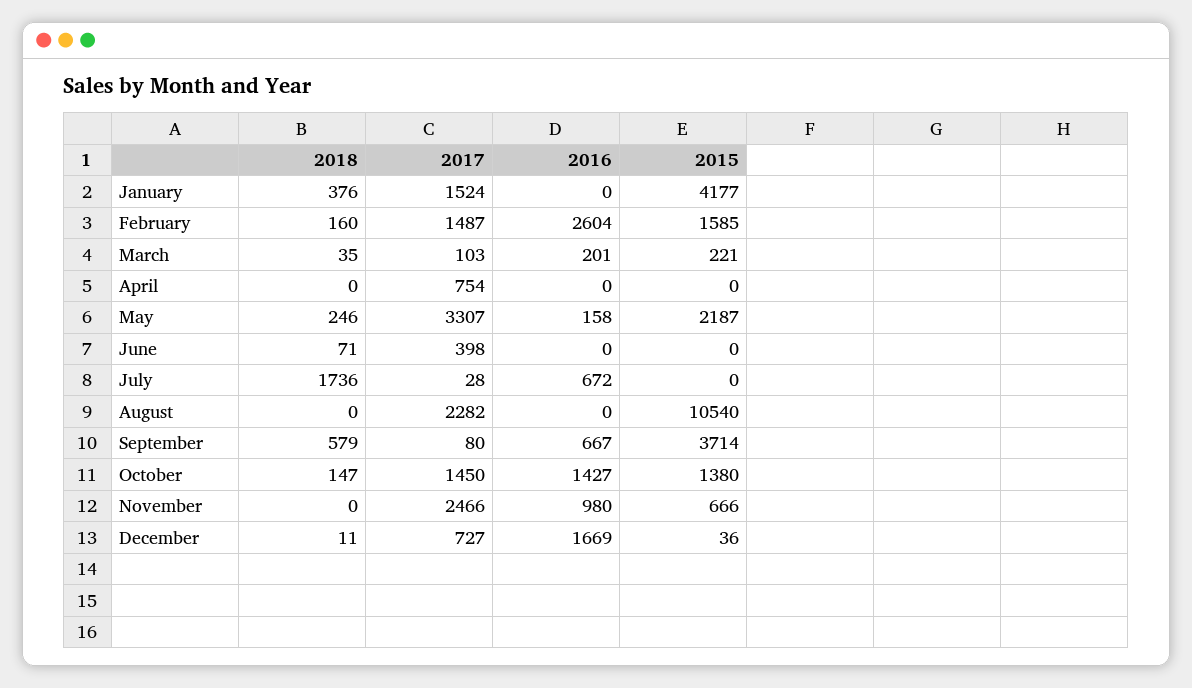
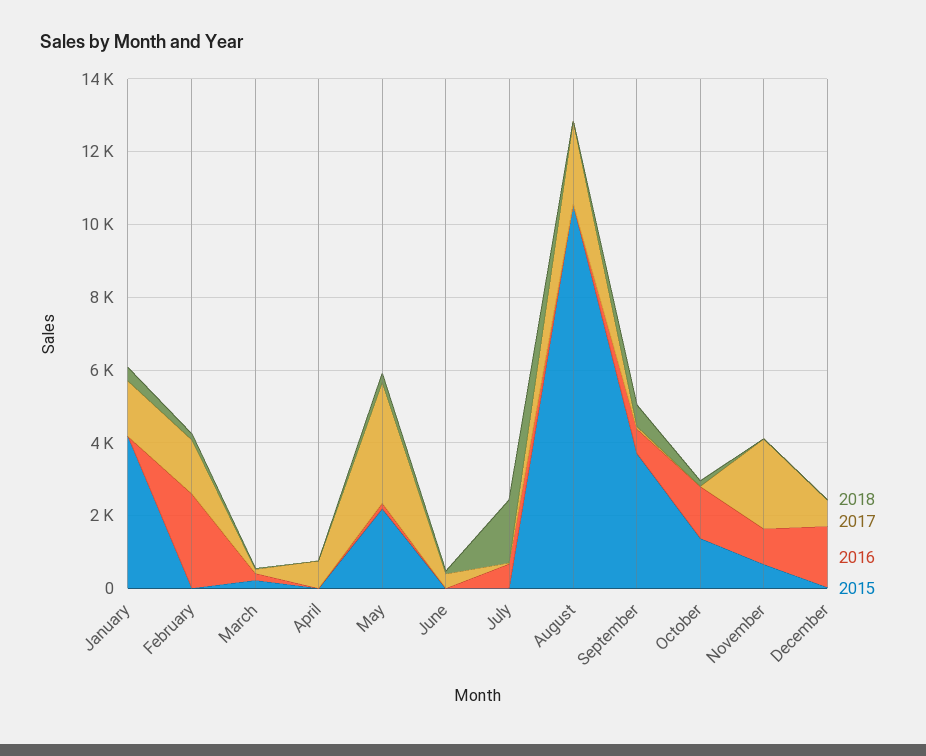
  {
    "2018": {
      "January": 376,
      "February": 160,
      "March": 35,
      "April": 0,
      "May": 246,
      "June": 71,
      "July": 1736,
      "August": 0,
      "September": 579,
      "October": 147,
      "November": 0,
      "December": 11
    },
    "2017": {
      "January": 1524,
      "February": 1487,
      "March": 103,
      "April": 754,
      "May": 3307,
      "June": 398,
      "July": 28,
      "August": 2282,
      "September": 80,
-     "October": 1450,
+     "October": 0,
      "November": 2466,
      "December": 727
    },
    "2016": {
      "January": 0,
      "February": 2604,
      "March": 201,
      "April": 0,
      "May": 158,
      "June": 0,
      "July": 672,
      "August": 0,
      "September": 667,
      "October": 1427,
      "November": 980,
      "December": 1669
    },
    "2015": {
      "January": 4177,
-     "February": 1585,
+     "February": 0,
      "March": 221,
      "April": 0,
      "May": 2187,
      "June": 0,
      "July": 0,
      "August": 10540,
      "September": 3714,
      "October": 1380,
      "November": 666,
      "December": 36
    }
  }

